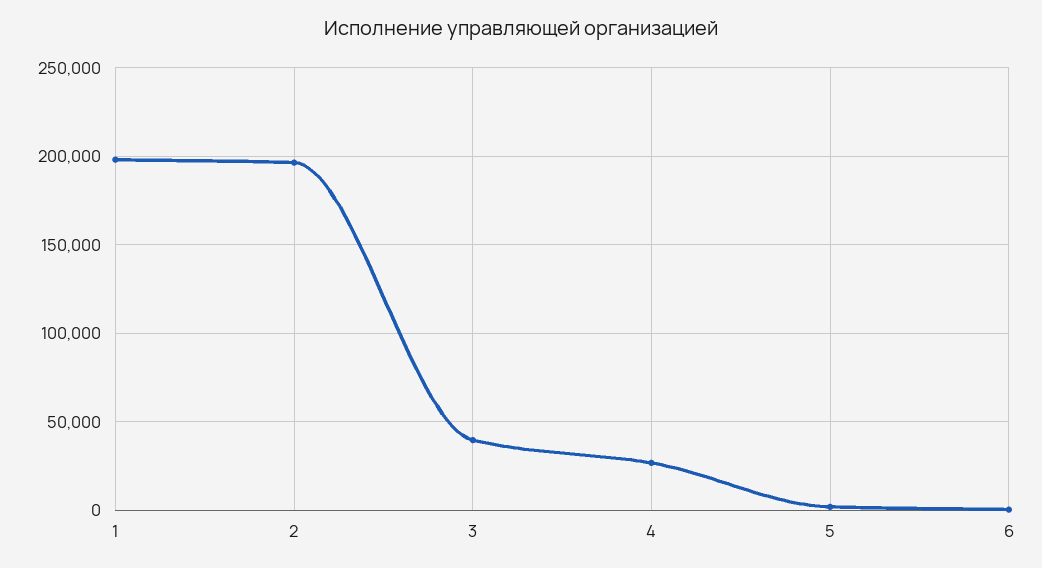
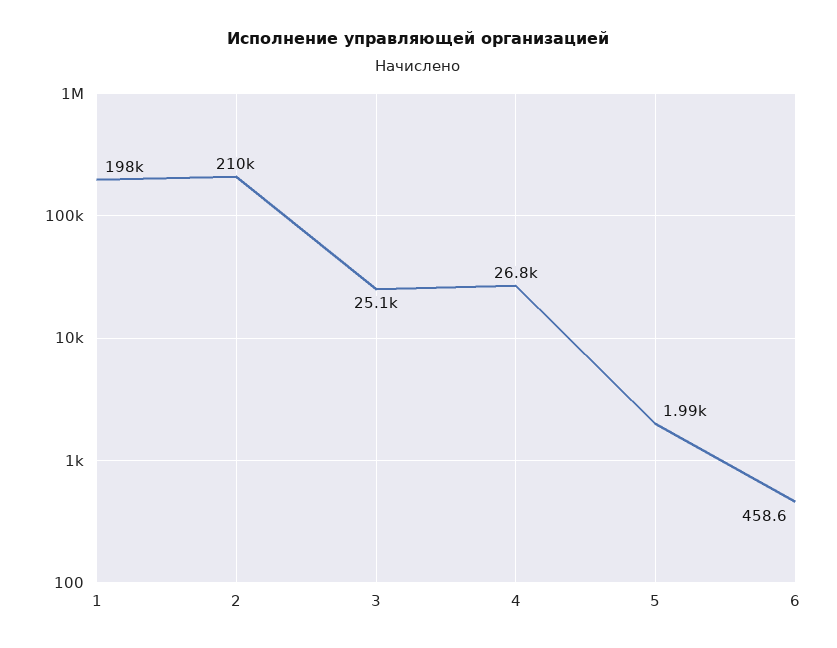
  {
    "1": 198000,
-   "2": 195000,
+   "2": 210000,
-   "3": 40000,
+   "3": 25100,
    "4": 26800,
    "5": 1990,
    "6": 458.6
  }

